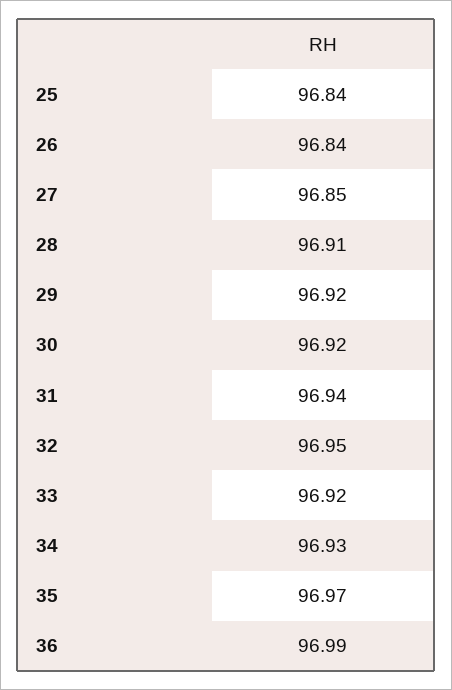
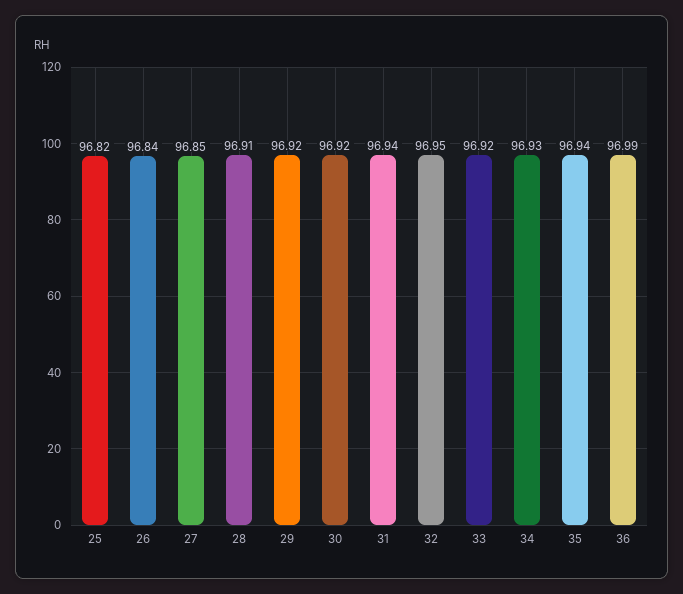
  {
-   "25": 96.84,
+   "25": 96.82,
    "26": 96.84,
    "27": 96.85,
    "28": 96.91,
    "29": 96.92,
    "30": 96.92,
    "31": 96.94,
    "32": 96.95,
    "33": 96.92,
    "34": 96.93,
-   "35": 96.97,
+   "35": 96.94,
    "36": 96.99
  }

